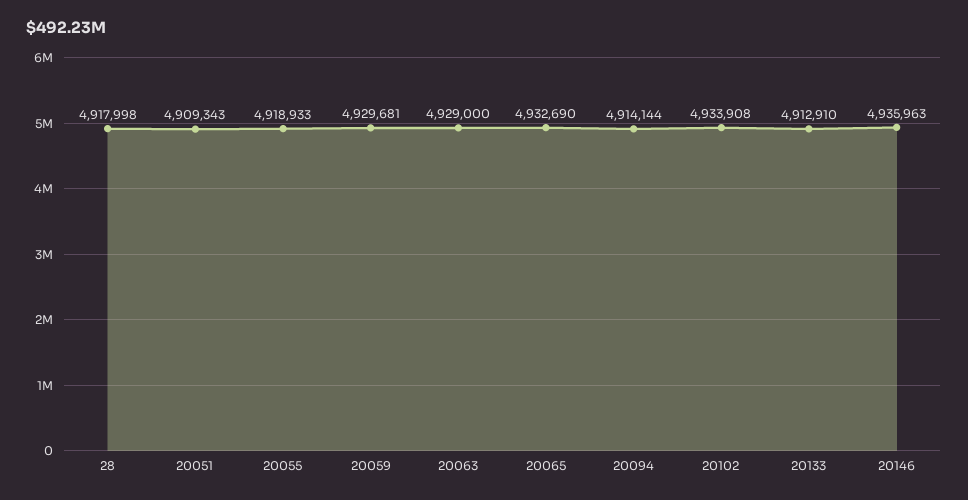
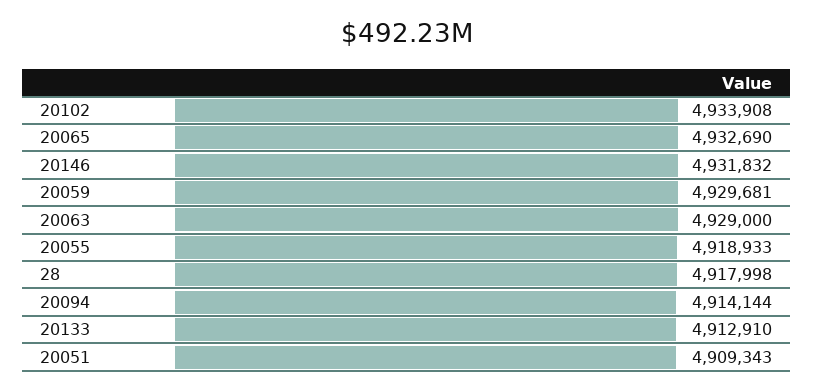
  {
    "28": 4917998,
    "20051": 4909343,
    "20055": 4918933,
    "20059": 4929681,
    "20063": 4929000,
    "20065": 4932690,
    "20094": 4914144,
    "20102": 4933908,
    "20133": 4912910,
-   "20146": 4935963
+   "20146": 4931832
  }

